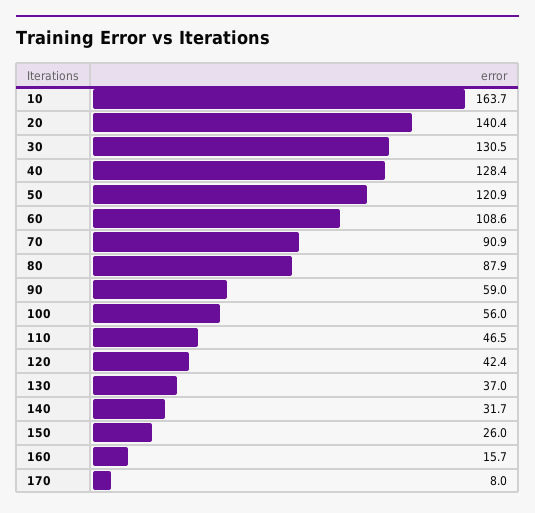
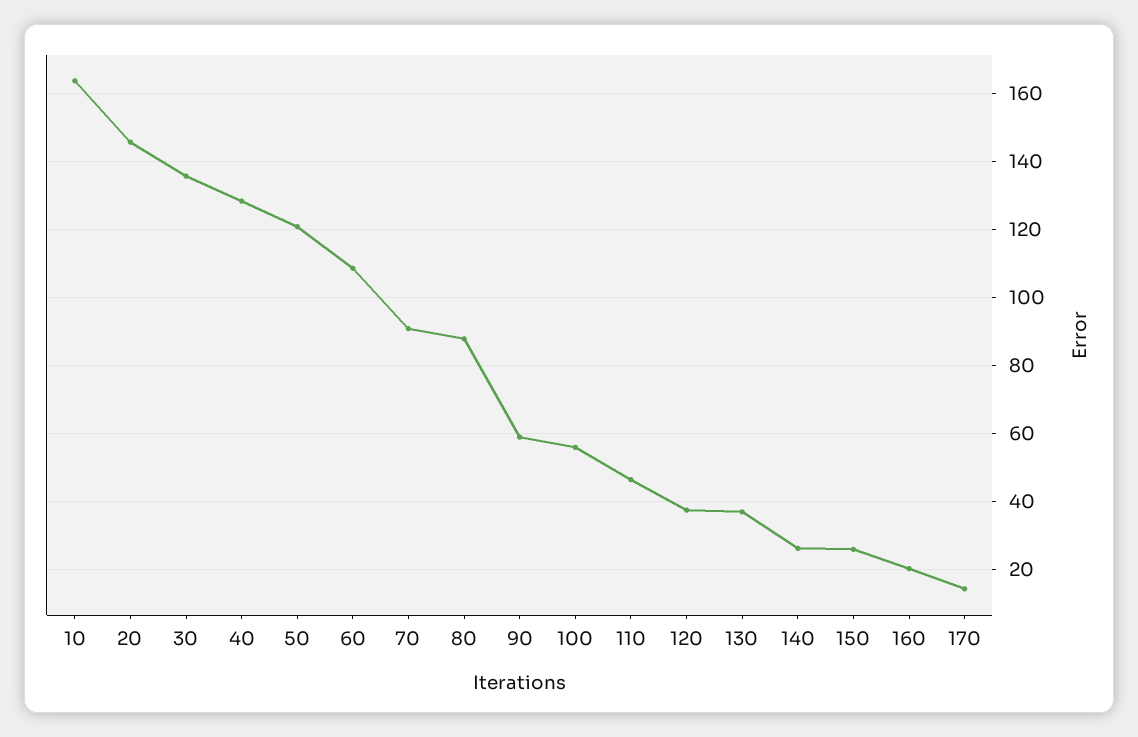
  {
    "10": 163.7,
-   "20": 140.4,
+   "20": 146,
-   "30": 130.5,
+   "30": 136,
    "40": 128.4,
    "50": 120.9,
    "60": 108.6,
    "70": 90.9,
    "80": 87.9,
    "90": 59,
    "100": 56,
    "110": 46.5,
-   "120": 42.4,
+   "120": 38,
    "130": 37,
-   "140": 31.7,
+   "140": 26,
    "150": 26,
-   "160": 15.7,
+   "160": 20,
-   "170": 8
+   "170": 14
  }

